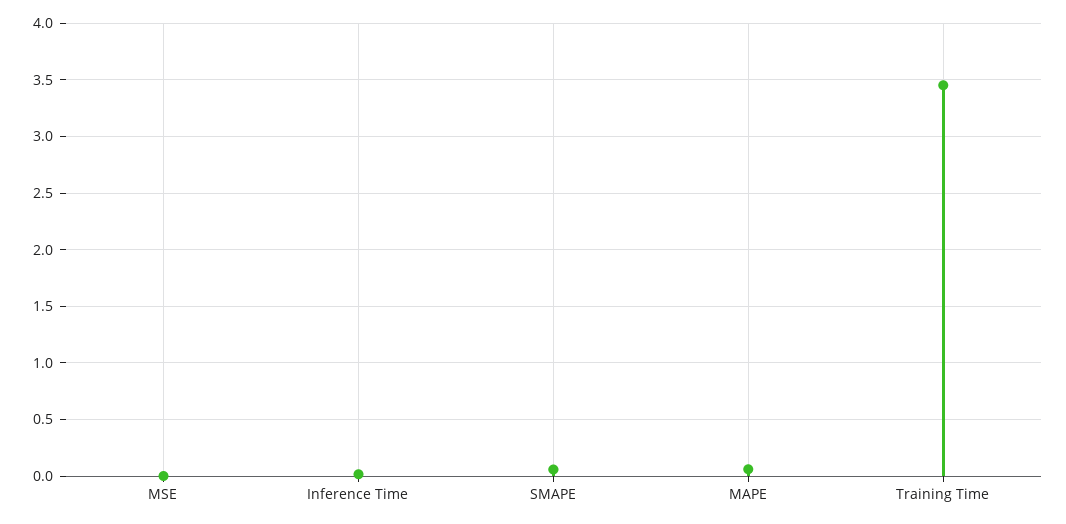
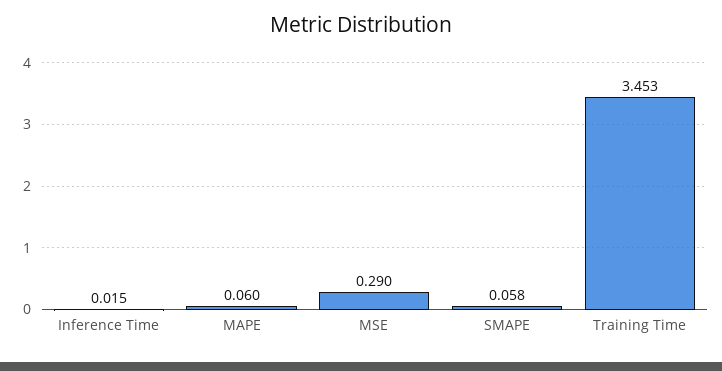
  {
-   "MSE": 0,
+   "MSE": 0.29,
    "Inference Time": 0.015,
    "SMAPE": 0.058,
    "MAPE": 0.06,
    "Training Time": 3.453
  }

